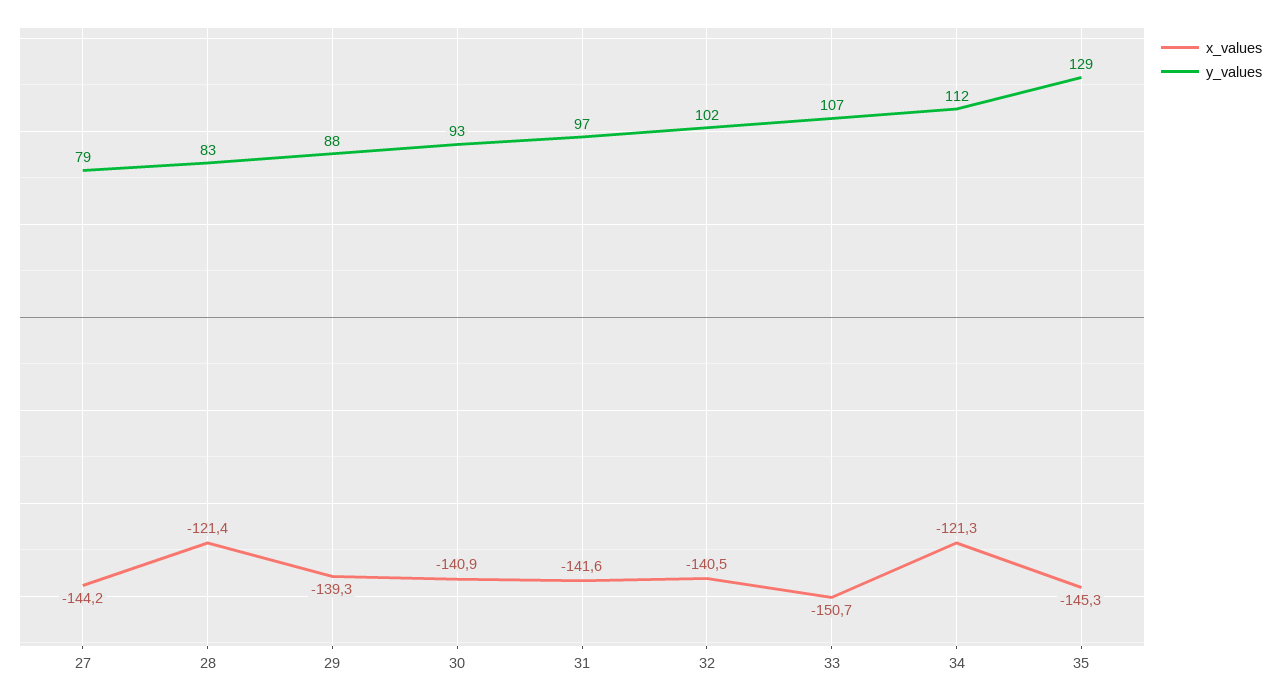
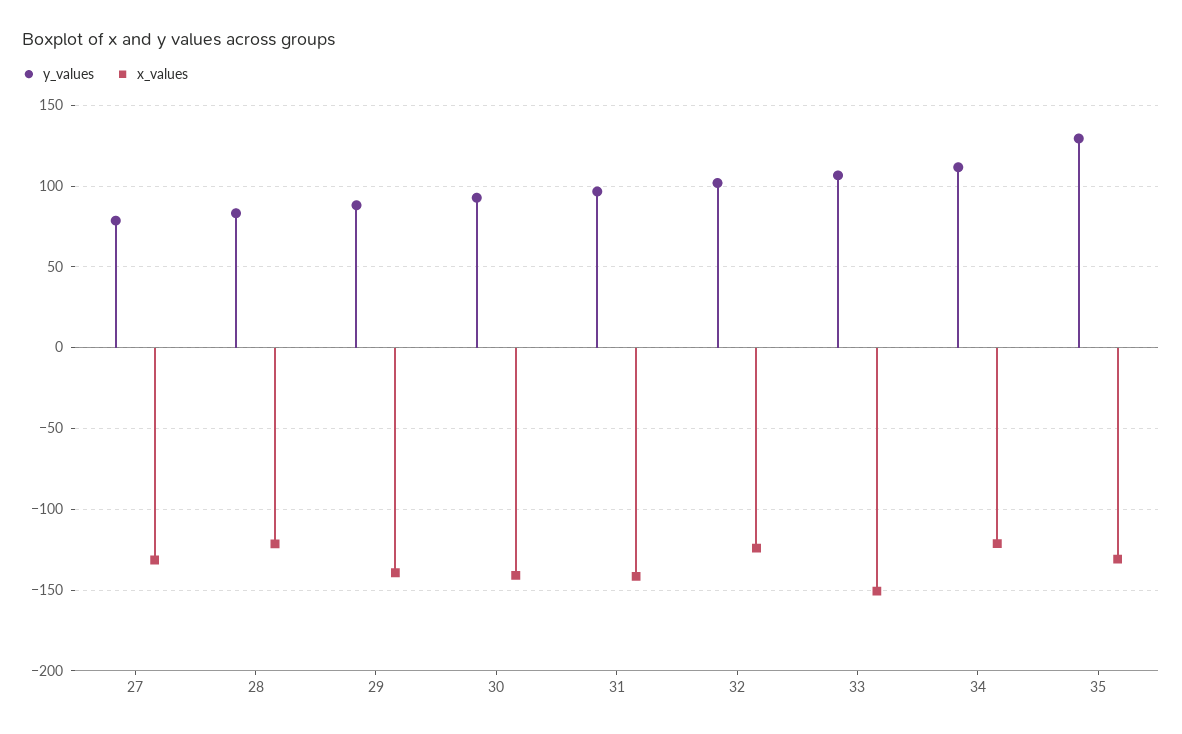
  {
    "x_values": {
-     "27": -144.2,
+     "27": -130,
      "28": -121.4,
      "29": -139.3,
      "30": -140.9,
      "31": -141.6,
-     "32": -140.5,
+     "32": -125,
      "33": -150.7,
      "34": -121.3,
-     "35": -145.3
+     "35": -130
    },
    "y_values": {
      "27": 79,
      "28": 83,
      "29": 88,
      "30": 93,
      "31": 97,
      "32": 102,
      "33": 107,
      "34": 112,
      "35": 129
    }
  }

